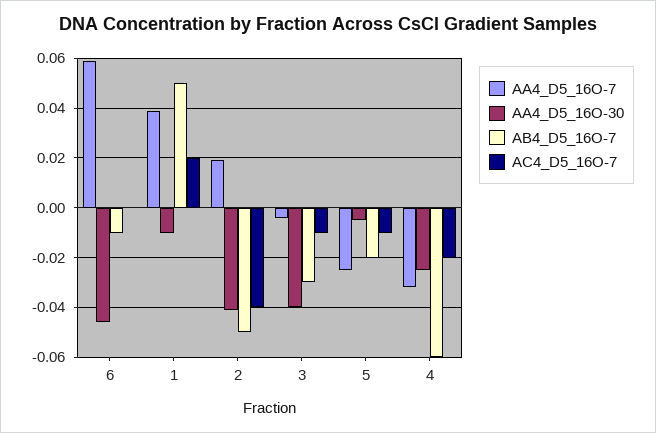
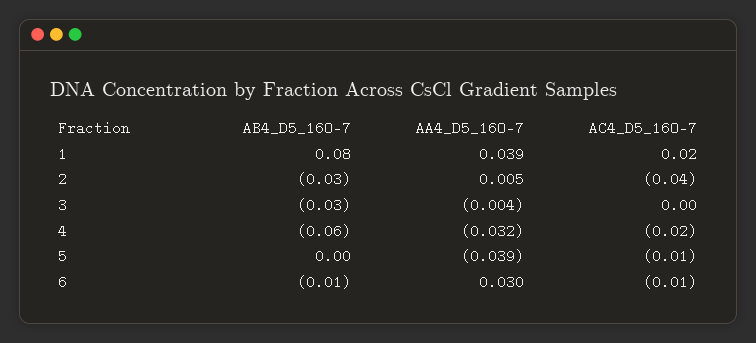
  {
    "AA4_D5_16O-7": {
-     "6": 0.06,
+     "6": 0.03,
      "1": 0.039,
-     "2": 0.02,
+     "2": 0.005,
      "3": -0.004,
-     "5": -0.025,
+     "5": -0.039,
      "4": -0.032
    },
-   "AA4_D5_16O-30": {
-     "6": -0.045,
-     "1": -0.01,
-     "2": -0.04,
-     "3": -0.04,
-     "5": -0.005,
-     "4": -0.025
-   },
    "AB4_D5_16O-7": {
      "6": -0.01,
-     "1": 0.05,
+     "1": 0.08,
-     "2": -0.05,
+     "2": -0.03,
      "3": -0.03,
-     "5": -0.02,
+     "5": 0,
      "4": -0.06
    },
    "AC4_D5_16O-7": {
-     "6": 0,
+     "6": -0.01,
      "1": 0.02,
      "2": -0.04,
-     "3": -0.01,
+     "3": 0,
      "5": -0.01,
      "4": -0.02
    }
  }

